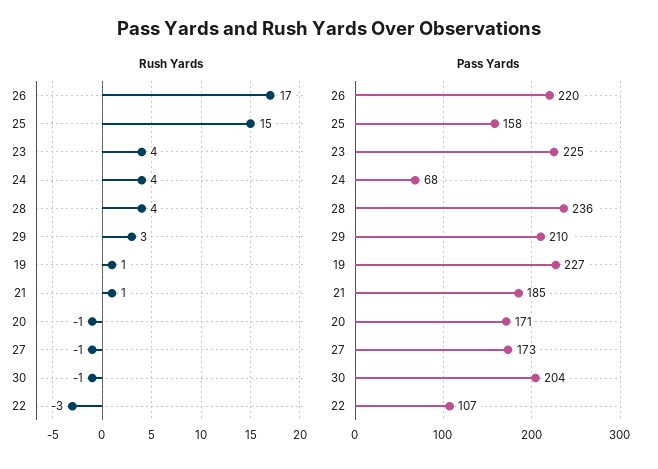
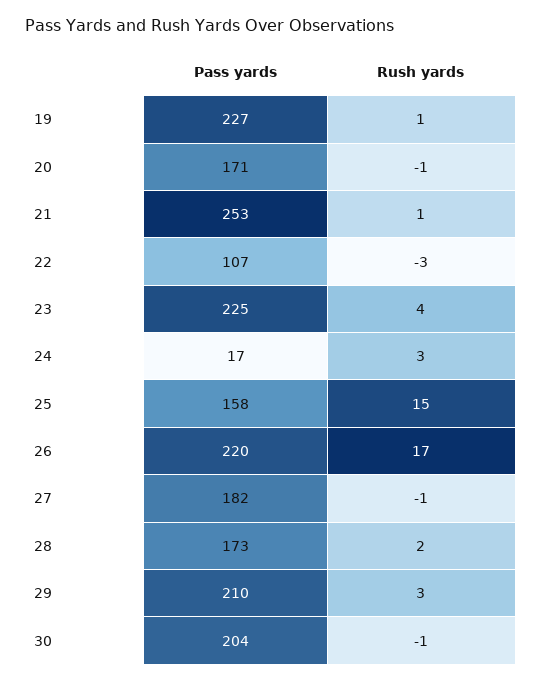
  {
    "Rush Yards": {
      "26": 17,
      "25": 15,
      "23": 4,
-     "24": 4,
+     "24": 3,
-     "28": 4,
+     "28": 2,
      "29": 3,
      "19": 1,
      "21": 1,
      "20": -1,
      "27": -1,
      "30": -1,
      "22": -3
    },
    "Pass Yards": {
      "26": 220,
      "25": 158,
      "23": 225,
-     "24": 68,
+     "24": 17,
-     "28": 236,
+     "28": 173,
      "29": 210,
      "19": 227,
-     "21": 185,
+     "21": 253,
      "20": 171,
-     "27": 173,
+     "27": 182,
      "30": 204,
      "22": 107
    }
  }

